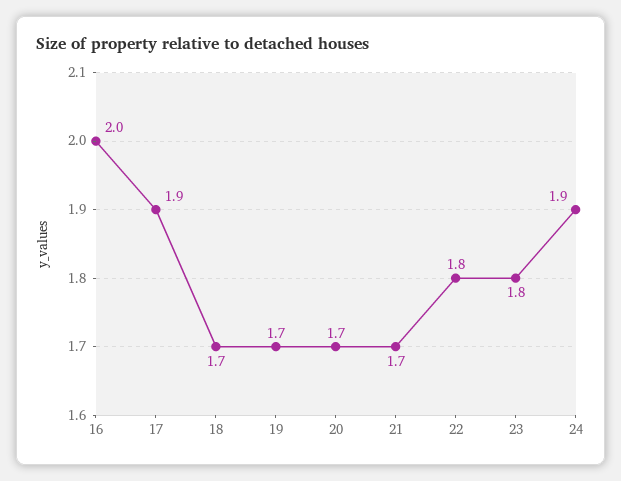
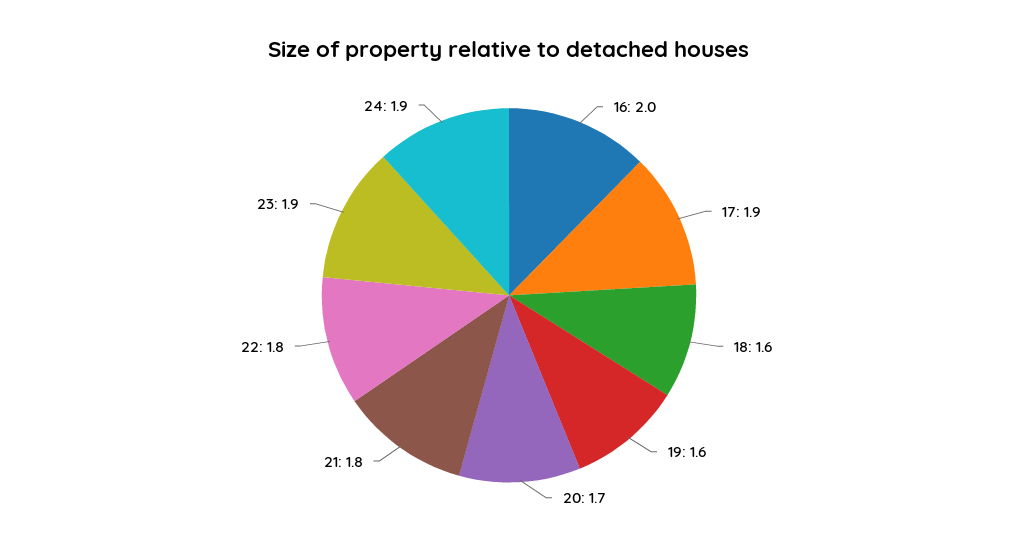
  {
    "16": 2,
    "17": 1.9,
-   "18": 1.7,
+   "18": 1.6,
-   "19": 1.7,
+   "19": 1.6,
    "20": 1.7,
-   "21": 1.7,
+   "21": 1.8,
    "22": 1.8,
-   "23": 1.8,
+   "23": 1.9,
    "24": 1.9
  }

